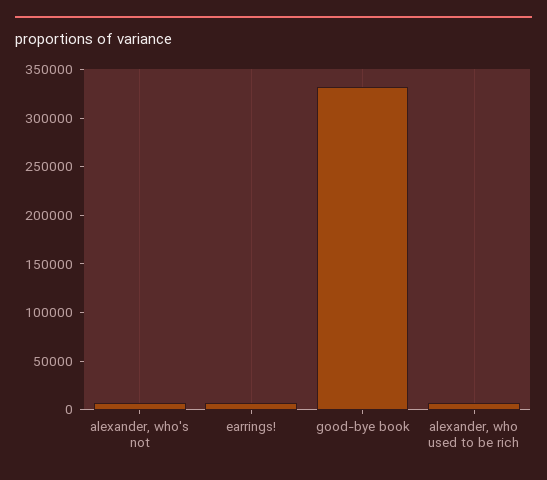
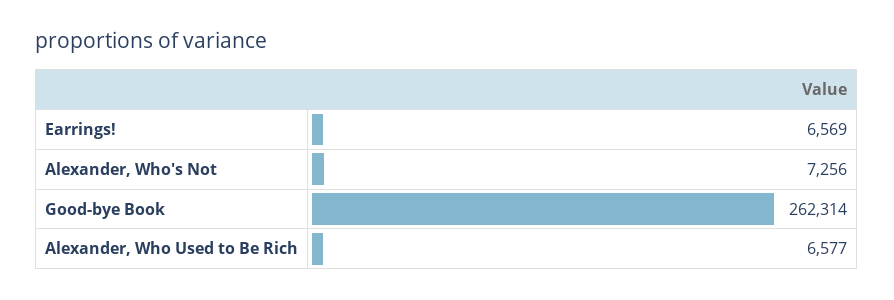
  {
    "alexander, who's not": 7256,
    "earrings!": 6569,
-   "good-bye book": 330000,
+   "good-bye book": 262314,
    "alexander, who used to be rich": 6577
  }

